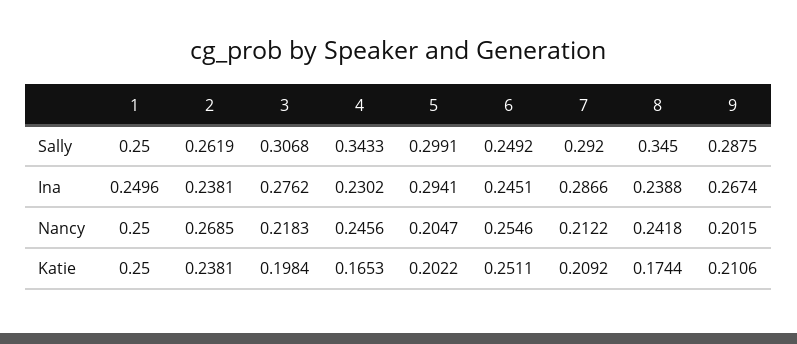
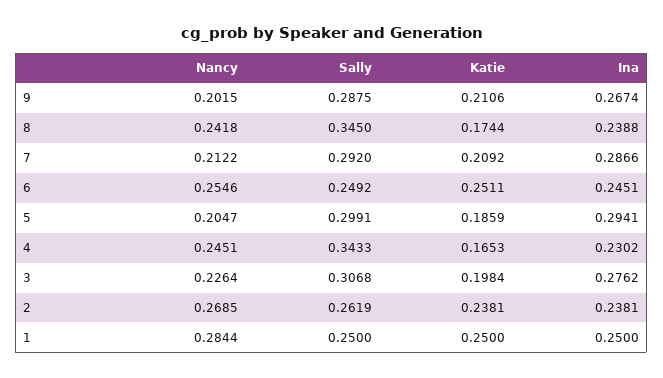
  {
    "1": {
      "Sally": 0.25,
-     "Ina": 0.2496,
+     "Ina": 0.25,
-     "Nancy": 0.25,
+     "Nancy": 0.2844,
      "Katie": 0.25
    },
    "2": {
      "Sally": 0.2619,
      "Ina": 0.2381,
      "Nancy": 0.2685,
      "Katie": 0.2381
    },
    "3": {
      "Sally": 0.3068,
      "Ina": 0.2762,
-     "Nancy": 0.2183,
+     "Nancy": 0.2264,
      "Katie": 0.1984
    },
    "4": {
      "Sally": 0.3433,
      "Ina": 0.2302,
-     "Nancy": 0.2456,
+     "Nancy": 0.2451,
      "Katie": 0.1653
    },
    "5": {
      "Sally": 0.2991,
      "Ina": 0.2941,
      "Nancy": 0.2047,
-     "Katie": 0.2022
+     "Katie": 0.1859
    },
    "6": {
      "Sally": 0.2492,
      "Ina": 0.2451,
      "Nancy": 0.2546,
      "Katie": 0.2511
    },
    "7": {
      "Sally": 0.292,
      "Ina": 0.2866,
      "Nancy": 0.2122,
      "Katie": 0.2092
    },
    "8": {
      "Sally": 0.345,
      "Ina": 0.2388,
      "Nancy": 0.2418,
      "Katie": 0.1744
    },
    "9": {
      "Sally": 0.2875,
      "Ina": 0.2674,
      "Nancy": 0.2015,
      "Katie": 0.2106
    }
  }

